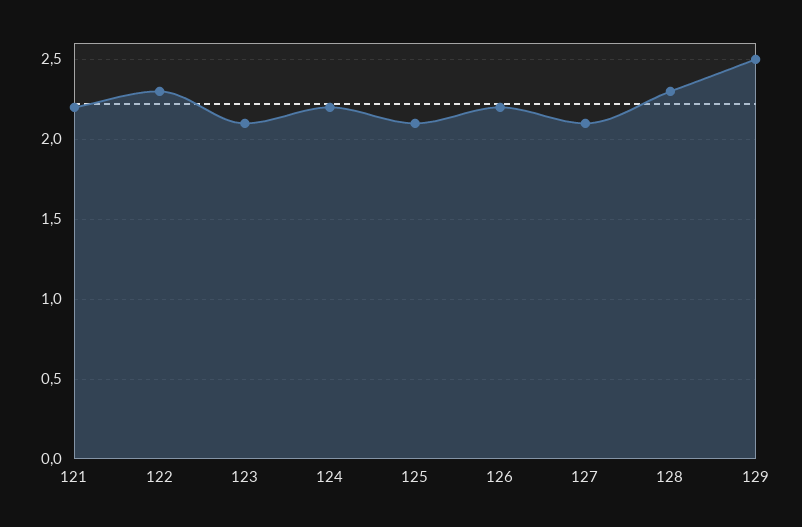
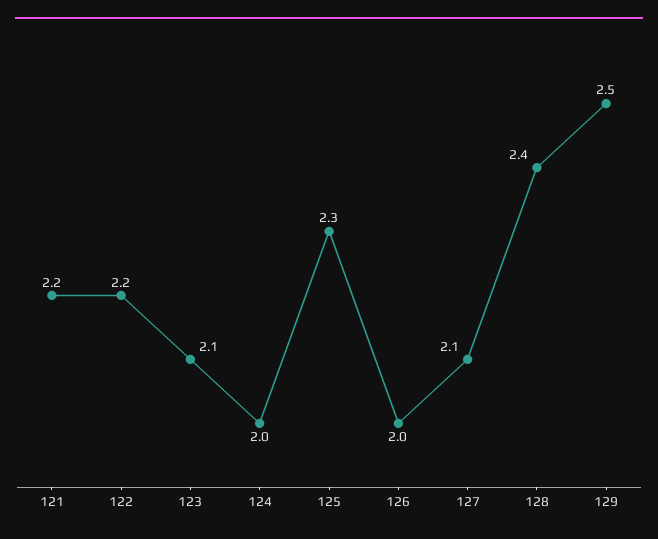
  {
    "121": 2.2,
-   "122": 2.3,
+   "122": 2.2,
    "123": 2.1,
-   "124": 2.2,
+   "124": 2,
-   "125": 2.1,
+   "125": 2.3,
-   "126": 2.2,
+   "126": 2,
    "127": 2.1,
-   "128": 2.3,
+   "128": 2.4,
    "129": 2.5
  }

